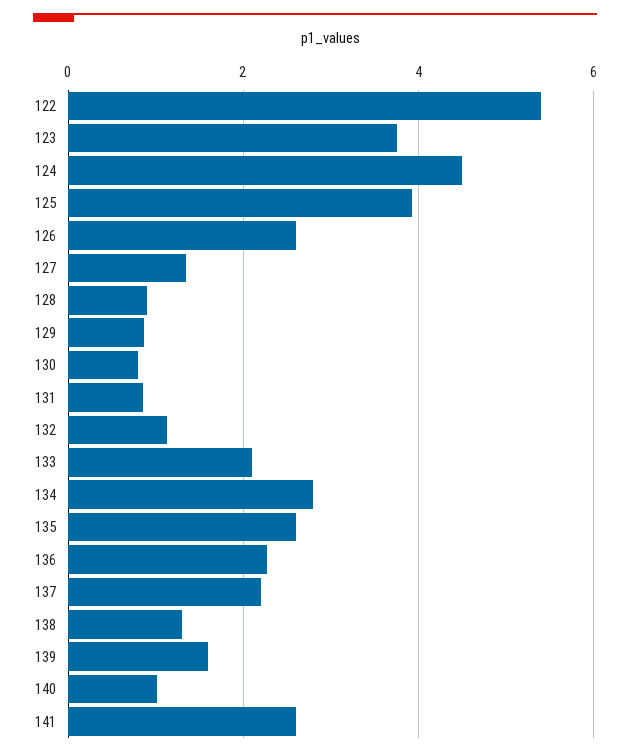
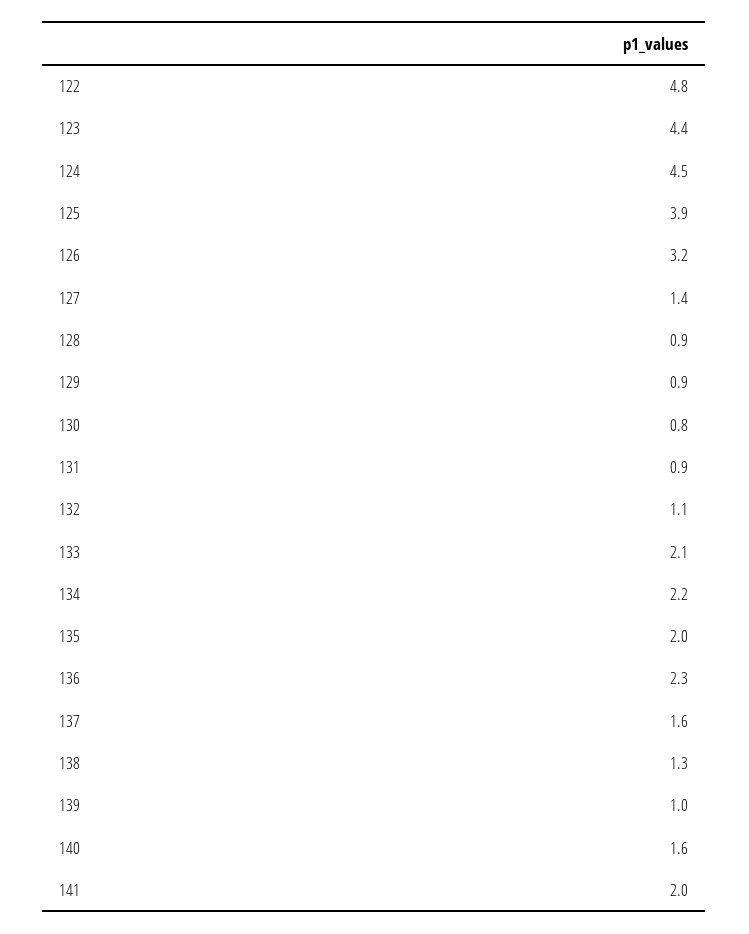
  {
-   "122": 5.4,
+   "122": 4.8,
-   "123": 3.8,
+   "123": 4.4,
    "124": 4.5,
    "125": 3.9,
-   "126": 2.6,
+   "126": 3.2,
    "127": 1.4,
    "128": 0.9,
    "129": 0.9,
    "130": 0.8,
    "131": 0.9,
    "132": 1.1,
    "133": 2.1,
-   "134": 2.8,
+   "134": 2.2,
-   "135": 2.6,
+   "135": 2,
    "136": 2.3,
-   "137": 2.2,
+   "137": 1.6,
    "138": 1.3,
-   "139": 1.6,
+   "139": 1,
-   "140": 1,
+   "140": 1.6,
-   "141": 2.6
+   "141": 2
  }

